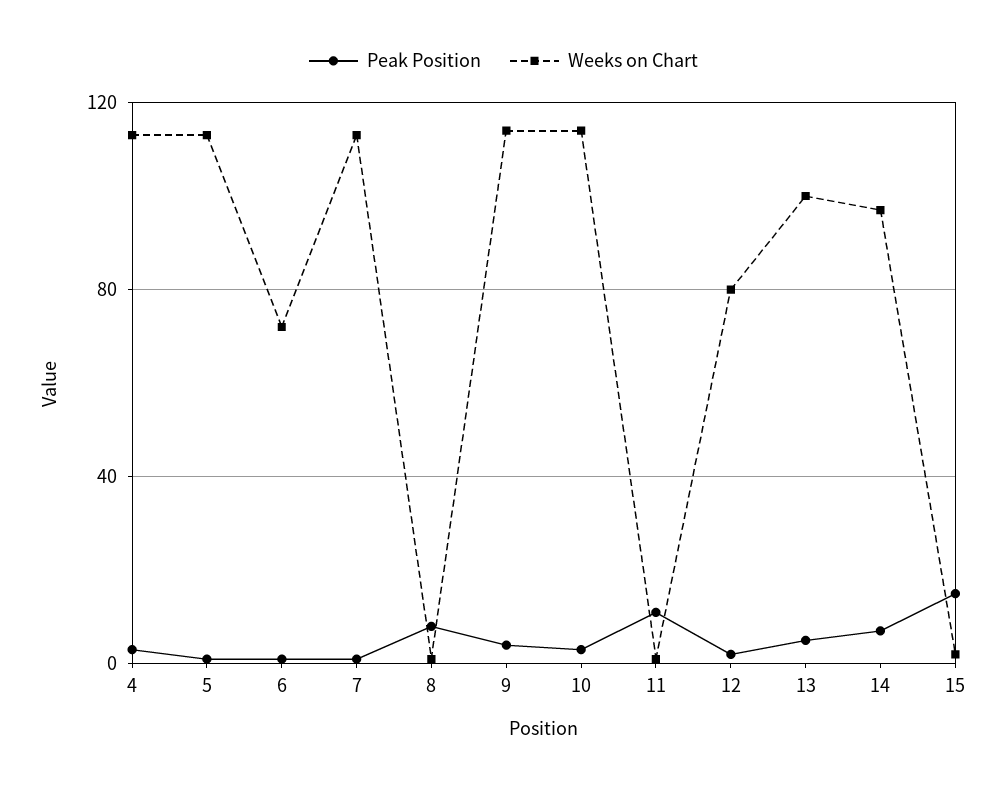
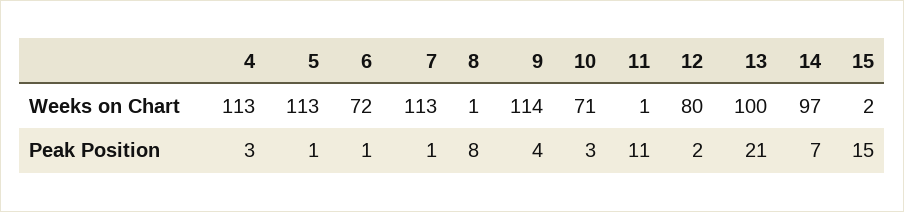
  {
    "Peak Position": {
      "4": 3,
      "5": 1,
      "6": 1,
      "7": 1,
      "8": 8,
      "9": 4,
      "10": 3,
      "11": 11,
      "12": 2,
-     "13": 5,
+     "13": 21,
      "14": 7,
      "15": 15
    },
    "Weeks on Chart": {
      "4": 113,
      "5": 113,
      "6": 72,
      "7": 113,
      "8": 1,
      "9": 114,
-     "10": 115,
+     "10": 71,
      "11": 1,
      "12": 80,
      "13": 100,
      "14": 97,
      "15": 2
    }
  }

